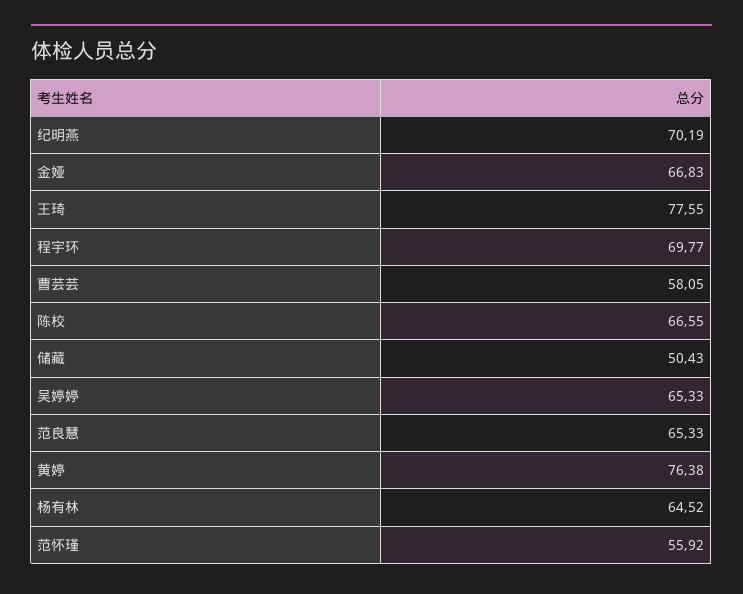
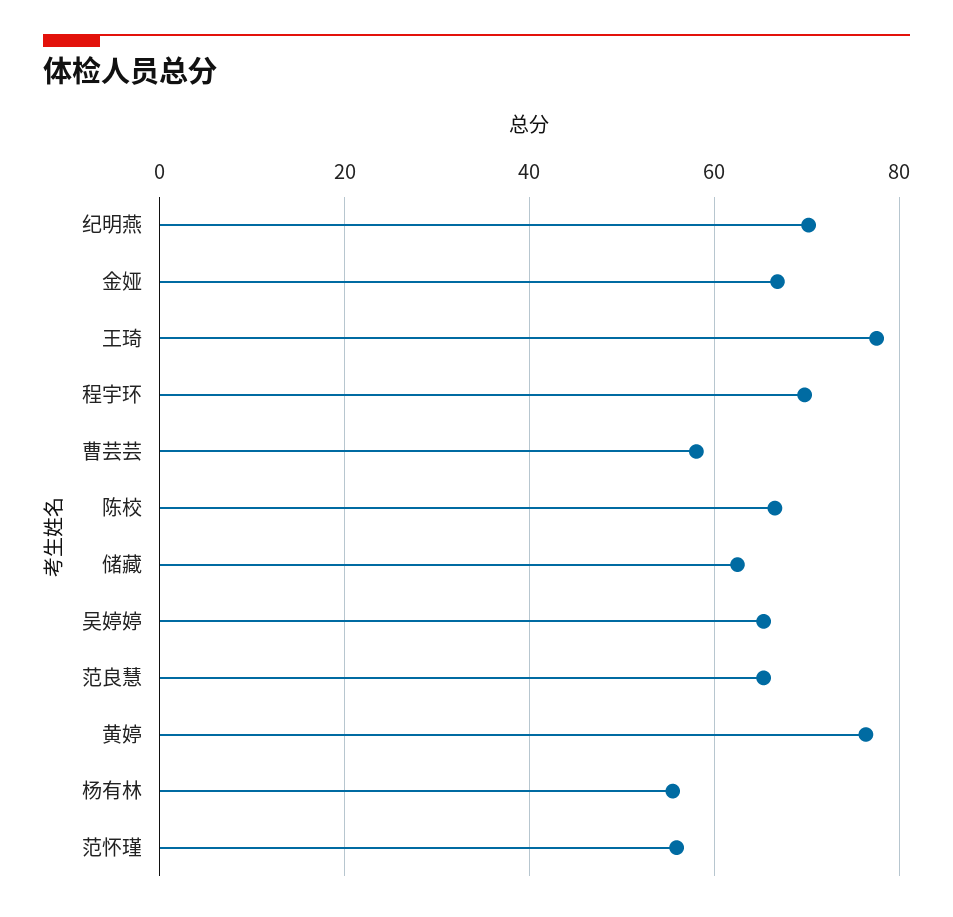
  {
    "纪明燕": 70.19,
    "金娅": 66.83,
    "王琦": 77.55,
    "程宇环": 69.77,
    "曹芸芸": 58.05,
    "陈校": 66.55,
-   "储藏": 50.43,
+   "储藏": 62,
    "吴婷婷": 65.33,
    "范良慧": 65.33,
    "黄婷": 76.38,
-   "杨有林": 64.52,
+   "杨有林": 56,
    "范怀瑾": 55.92
  }

